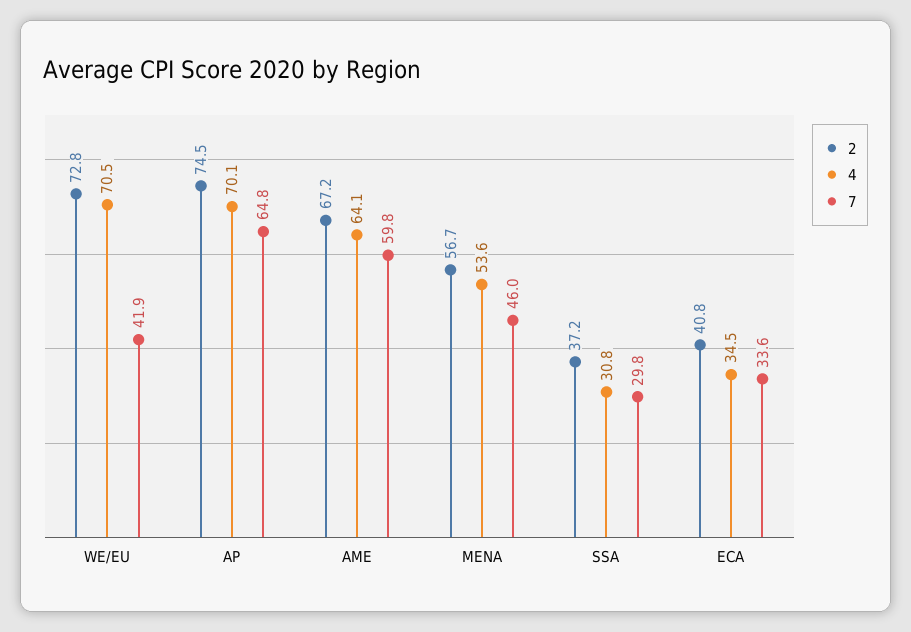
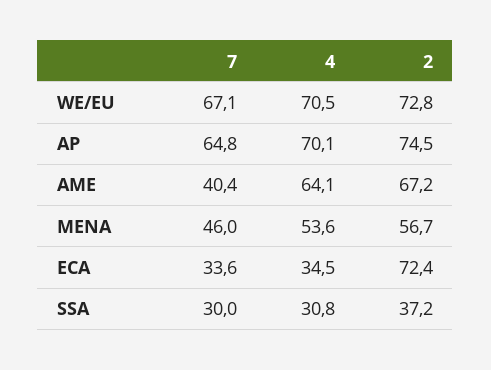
  {
    "2": {
      "WE/EU": 72.8,
      "AP": 74.5,
      "AME": 67.2,
      "MENA": 56.7,
      "SSA": 37.2,
-     "ECA": 40.8
+     "ECA": 72.4
    },
    "4": {
      "WE/EU": 70.5,
      "AP": 70.1,
      "AME": 64.1,
      "MENA": 53.6,
      "SSA": 30.8,
      "ECA": 34.5
    },
    "7": {
-     "WE/EU": 41.9,
+     "WE/EU": 67.1,
      "AP": 64.8,
-     "AME": 59.8,
+     "AME": 40.4,
      "MENA": 46,
-     "SSA": 29.8,
+     "SSA": 30,
      "ECA": 33.6
    }
  }

